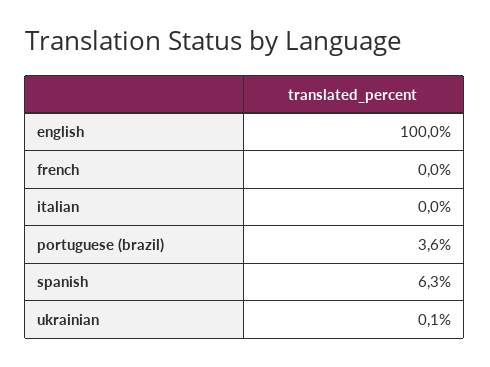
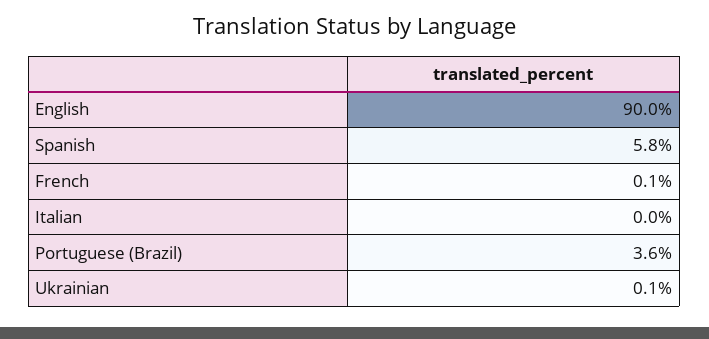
  {
-   "english": 100,
+   "english": 90,
-   "french": 0,
+   "french": 0.1,
    "italian": 0,
    "portuguese (brazil)": 3.6,
-   "spanish": 6.3,
+   "spanish": 5.8,
    "ukrainian": 0.1
  }

